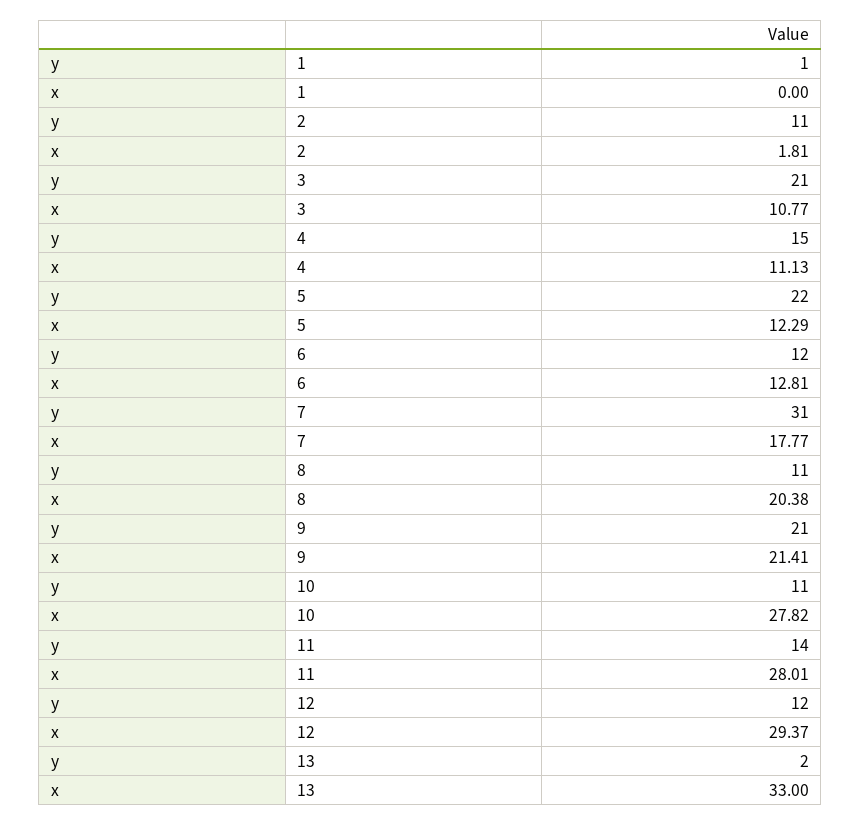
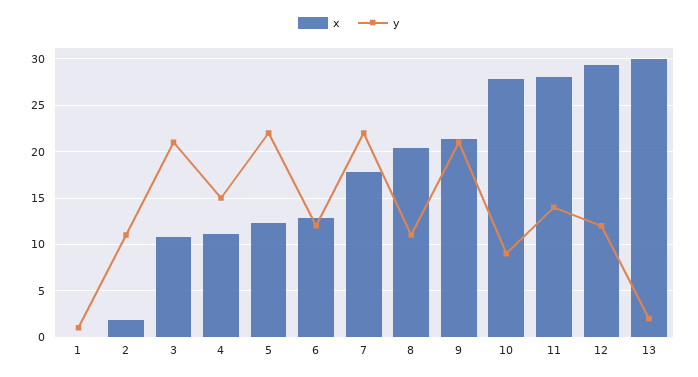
  {
    "y": {
      "1": 1,
      "2": 11,
      "3": 21,
      "4": 15,
      "5": 22,
      "6": 12,
-     "7": 31,
+     "7": 22,
      "8": 11,
      "9": 21,
-     "10": 11,
+     "10": 9,
      "11": 14,
      "12": 12,
      "13": 2
    },
    "x": {
      "1": 0,
      "2": 1.81,
      "3": 10.77,
      "4": 11.13,
      "5": 12.29,
      "6": 12.81,
      "7": 17.77,
      "8": 20.38,
      "9": 21.41,
      "10": 27.82,
      "11": 28.01,
      "12": 29.37,
-     "13": 33
+     "13": 30
    }
  }

